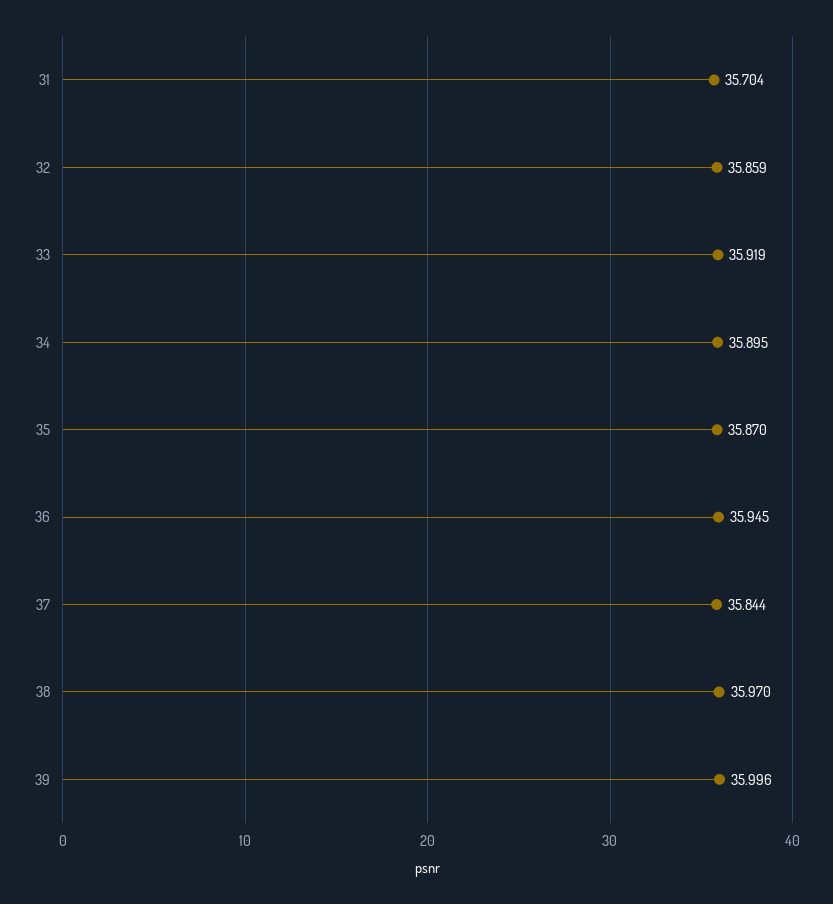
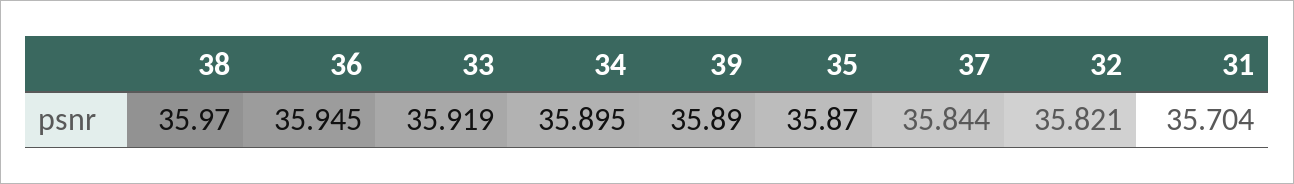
  {
    "31": 35.704,
-   "32": 35.859,
+   "32": 35.821,
    "33": 35.919,
    "34": 35.895,
    "35": 35.87,
    "36": 35.945,
    "37": 35.844,
    "38": 35.97,
-   "39": 35.996
+   "39": 35.89
  }

